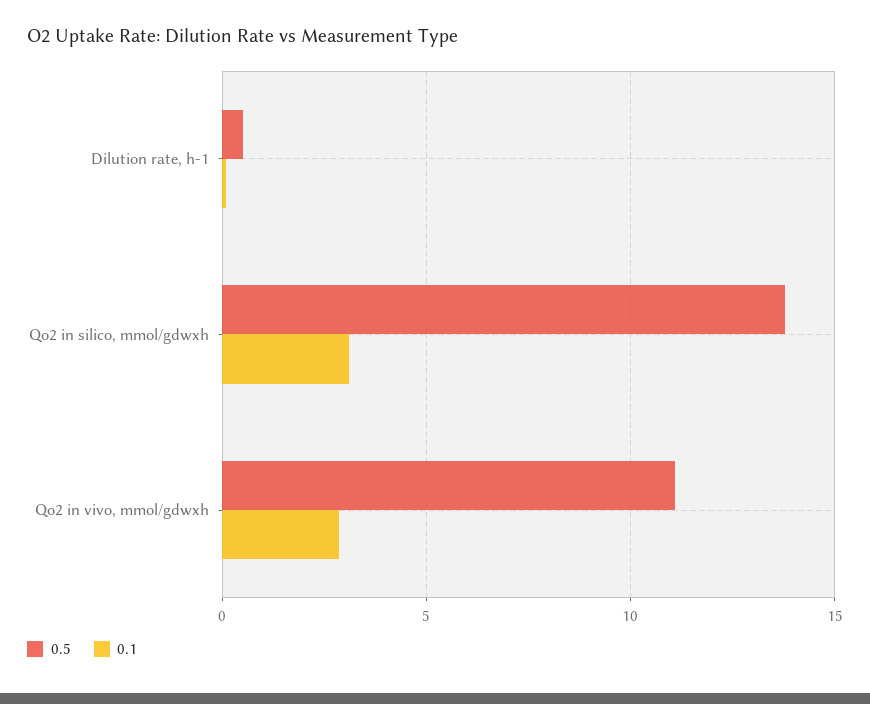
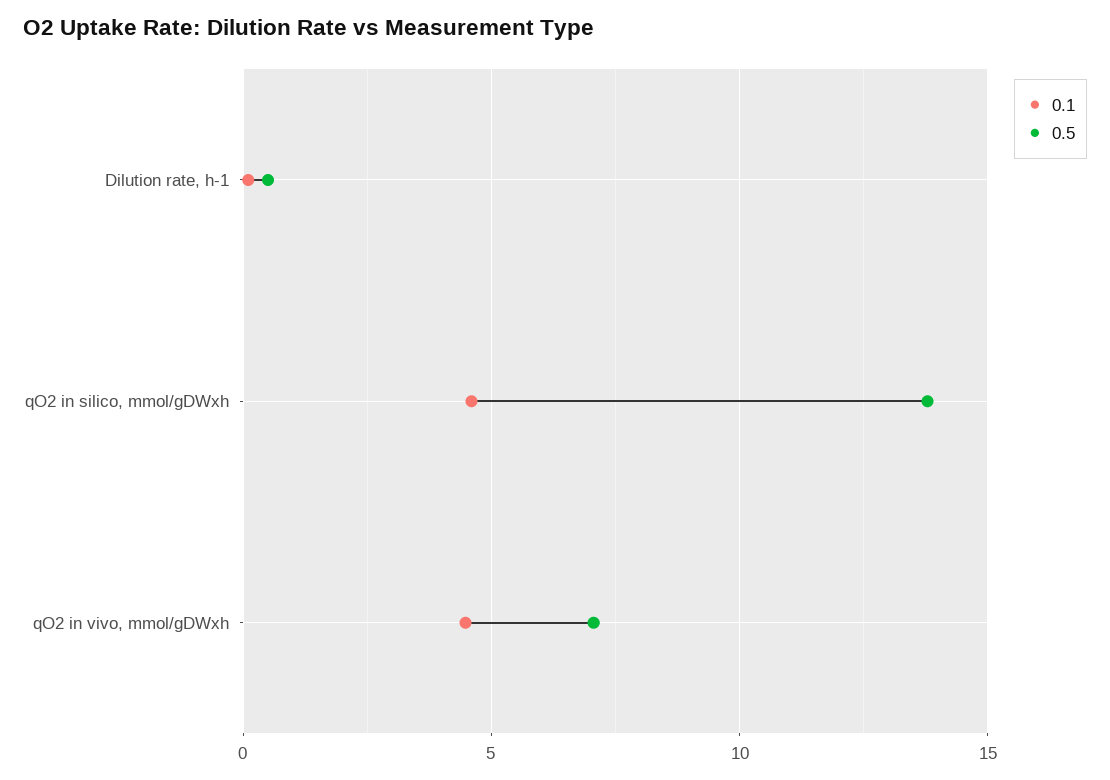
  {
    "0.5": {
      "Dilution rate, h-1": 0.5,
      "Qo2 in silico, mmol/gdwxh": 14,
-     "Qo2 in vivo, mmol/gdwxh": 11
+     "Qo2 in vivo, mmol/gdwxh": 7
    },
    "0.1": {
      "Dilution rate, h-1": 0,
-     "Qo2 in silico, mmol/gdwxh": 3,
+     "Qo2 in silico, mmol/gdwxh": 4.5,
-     "Qo2 in vivo, mmol/gdwxh": 3
+     "Qo2 in vivo, mmol/gdwxh": 4.5
    }
  }

